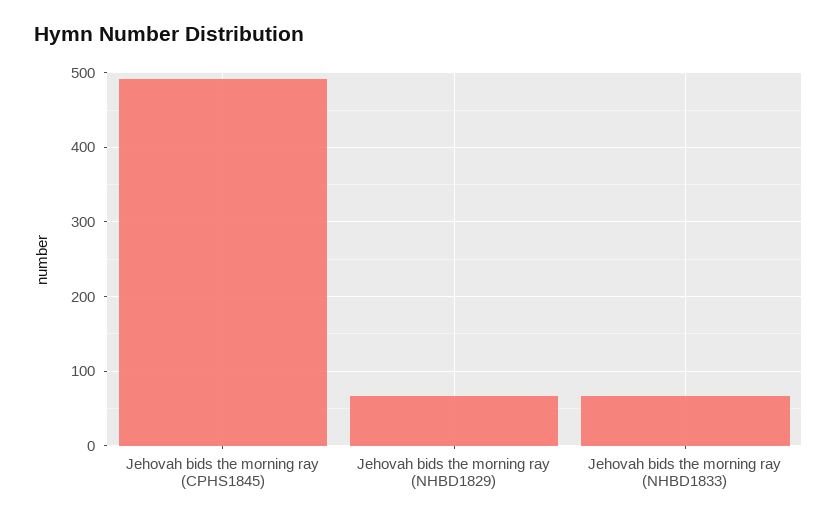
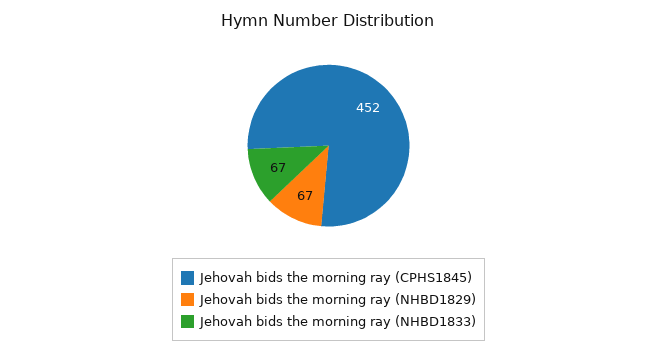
  {
-   "Jehovah bids the morning ray (CPHS1845)": 490,
+   "Jehovah bids the morning ray (CPHS1845)": 452,
    "Jehovah bids the morning ray (NHBD1829)": 67,
    "Jehovah bids the morning ray (NHBD1833)": 67
  }

